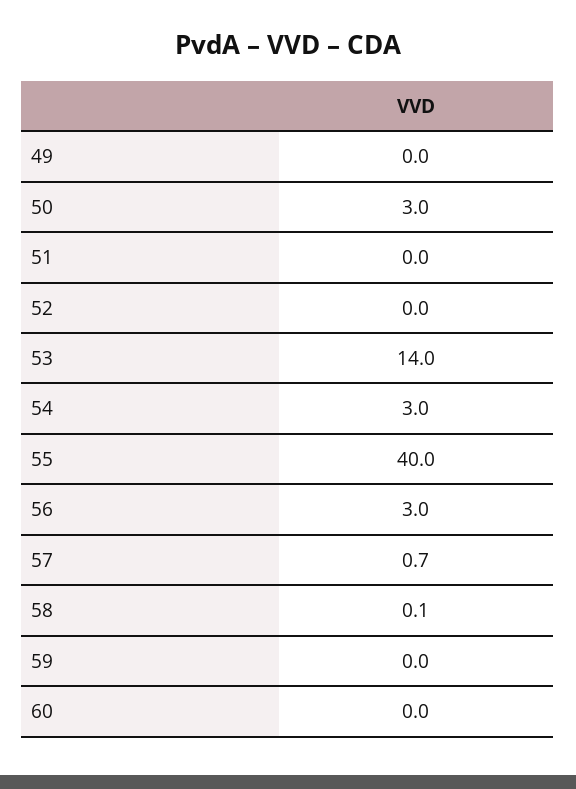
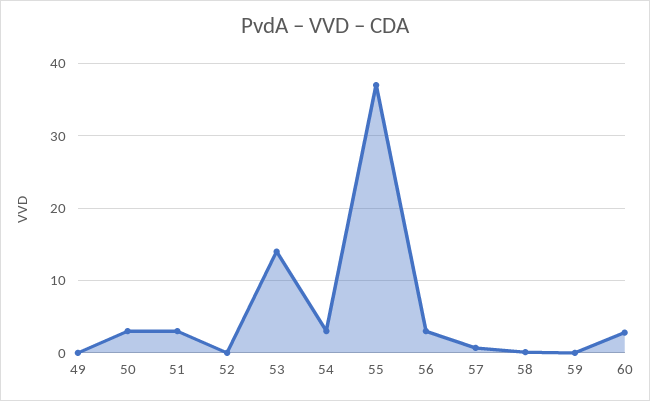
  {
    "49": 0,
    "50": 3,
-   "51": 0,
+   "51": 3,
    "52": 0,
    "53": 14,
    "54": 3,
-   "55": 40,
+   "55": 37,
    "56": 3,
    "57": 0.7,
    "58": 0.1,
    "59": 0,
-   "60": 0
+   "60": 3
  }

